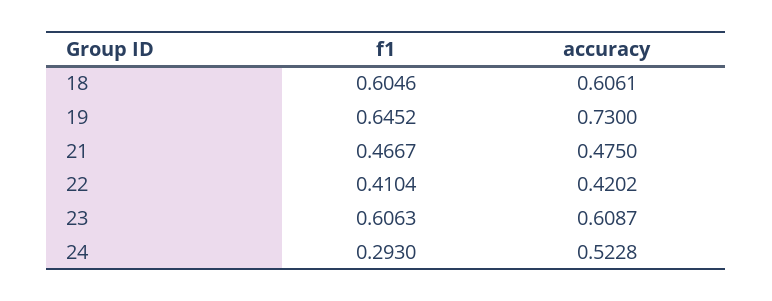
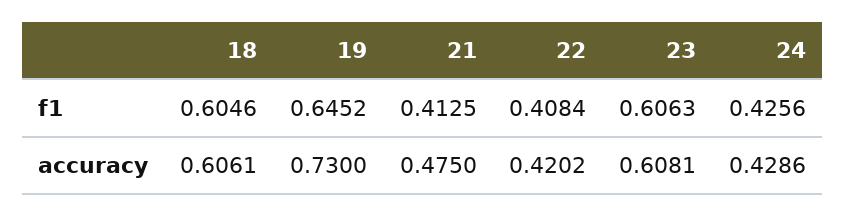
  {
    "f1": {
      "18": 0.6046,
      "19": 0.6452,
-     "21": 0.4667,
+     "21": 0.4125,
-     "22": 0.4104,
+     "22": 0.4084,
      "23": 0.6063,
-     "24": 0.293
+     "24": 0.4256
    },
    "accuracy": {
      "18": 0.6061,
      "19": 0.73,
      "21": 0.475,
      "22": 0.4202,
-     "23": 0.6087,
+     "23": 0.6081,
-     "24": 0.5228
+     "24": 0.4286
    }
  }

